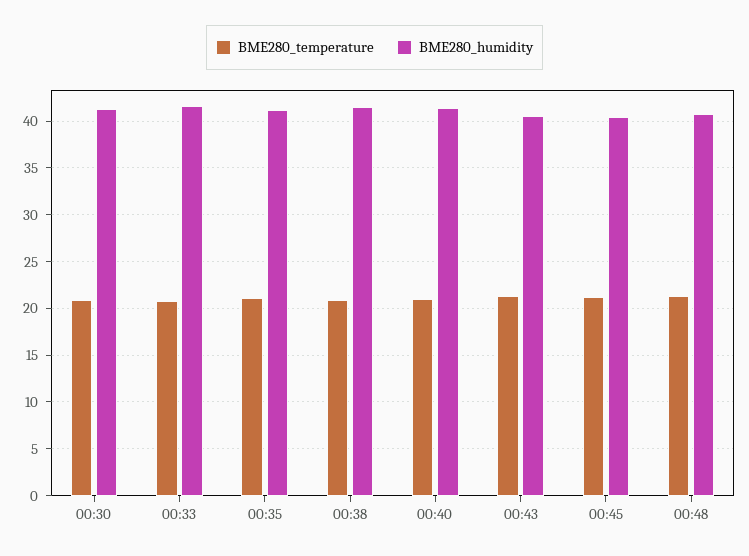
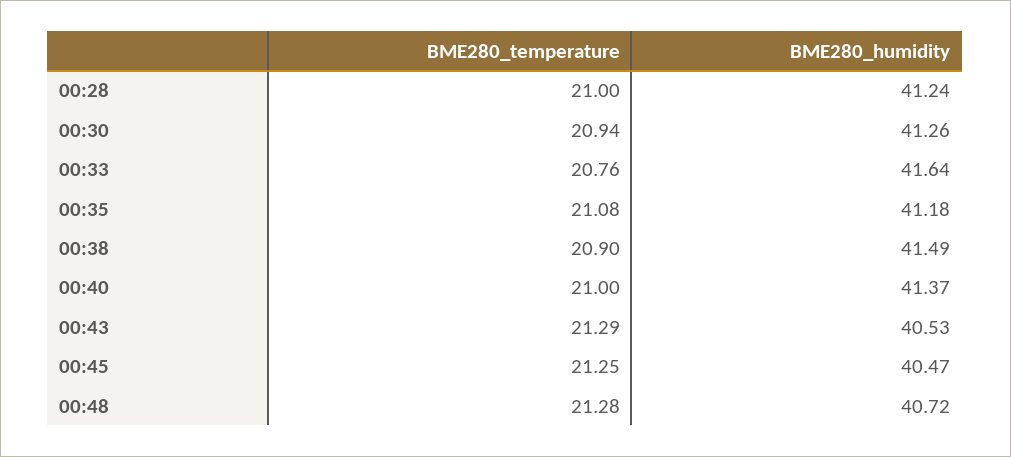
  {
    "BME280_temperature": {
      "00:30": 20.94,
      "00:33": 20.76,
      "00:35": 21.08,
      "00:38": 20.9,
      "00:40": 21,
      "00:43": 21.29,
      "00:45": 21.25,
-     "00:48": 21.28
+     "00:48": 21.28,
+     "00:28": 21
    },
    "BME280_humidity": {
      "00:30": 41.26,
      "00:33": 41.64,
      "00:35": 41.18,
      "00:38": 41.49,
      "00:40": 41.37,
      "00:43": 40.53,
      "00:45": 40.47,
-     "00:48": 40.72
+     "00:48": 40.72,
+     "00:28": 41.24
    }
  }

